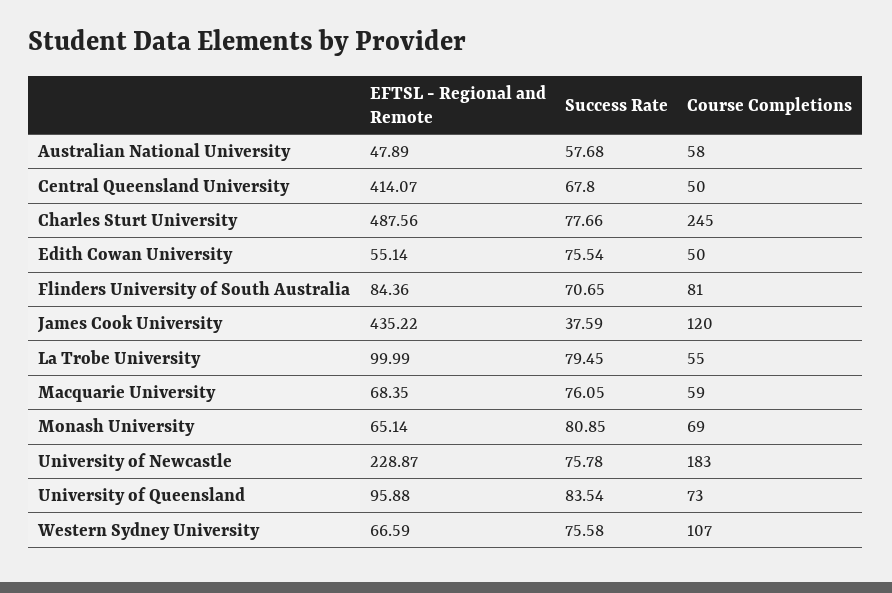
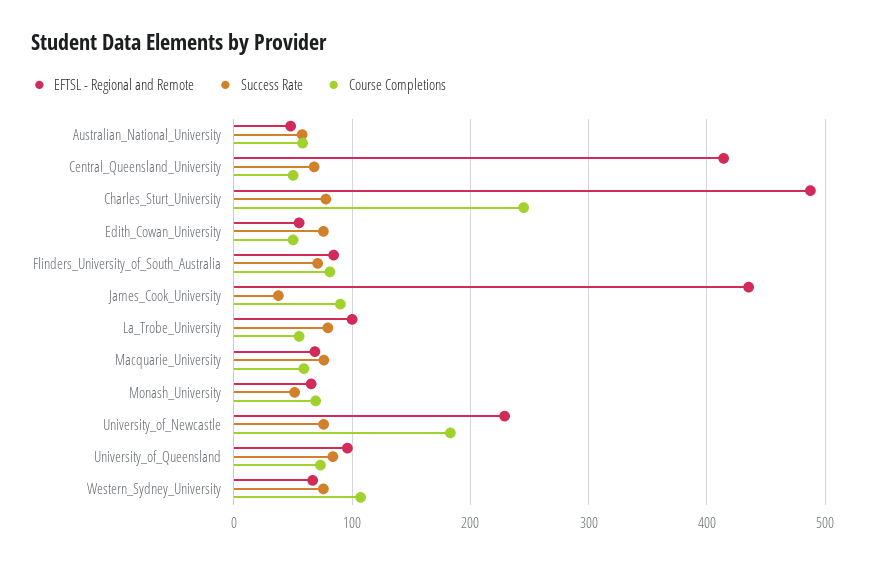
  {
    "EFTSL - Regional and Remote": {
      "Australian National University": 47.89,
      "Central Queensland University": 414.07,
      "Charles Sturt University": 487.56,
      "Edith Cowan University": 55.14,
      "Flinders University of South Australia": 84.36,
      "James Cook University": 435.22,
      "La Trobe University": 99.99,
      "Macquarie University": 68.35,
      "Monash University": 65.14,
      "University of Newcastle": 228.87,
      "University of Queensland": 95.88,
      "Western Sydney University": 66.59
    },
    "Success Rate": {
      "Australian National University": 57.68,
      "Central Queensland University": 67.8,
      "Charles Sturt University": 77.66,
      "Edith Cowan University": 75.54,
      "Flinders University of South Australia": 70.65,
      "James Cook University": 37.59,
      "La Trobe University": 79.45,
      "Macquarie University": 76.05,
-     "Monash University": 80.85,
+     "Monash University": 50,
      "University of Newcastle": 75.78,
      "University of Queensland": 83.54,
      "Western Sydney University": 75.58
    },
    "Course Completions": {
      "Australian National University": 58,
      "Central Queensland University": 50,
      "Charles Sturt University": 245,
      "Edith Cowan University": 50,
      "Flinders University of South Australia": 81,
-     "James Cook University": 120,
+     "James Cook University": 90,
      "La Trobe University": 55,
      "Macquarie University": 59,
      "Monash University": 69,
      "University of Newcastle": 183,
      "University of Queensland": 73,
      "Western Sydney University": 107
    }
  }

